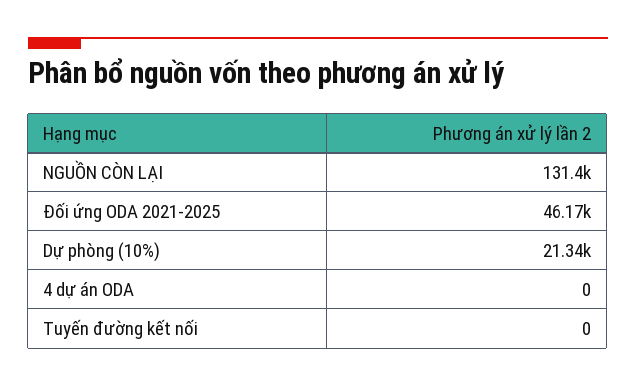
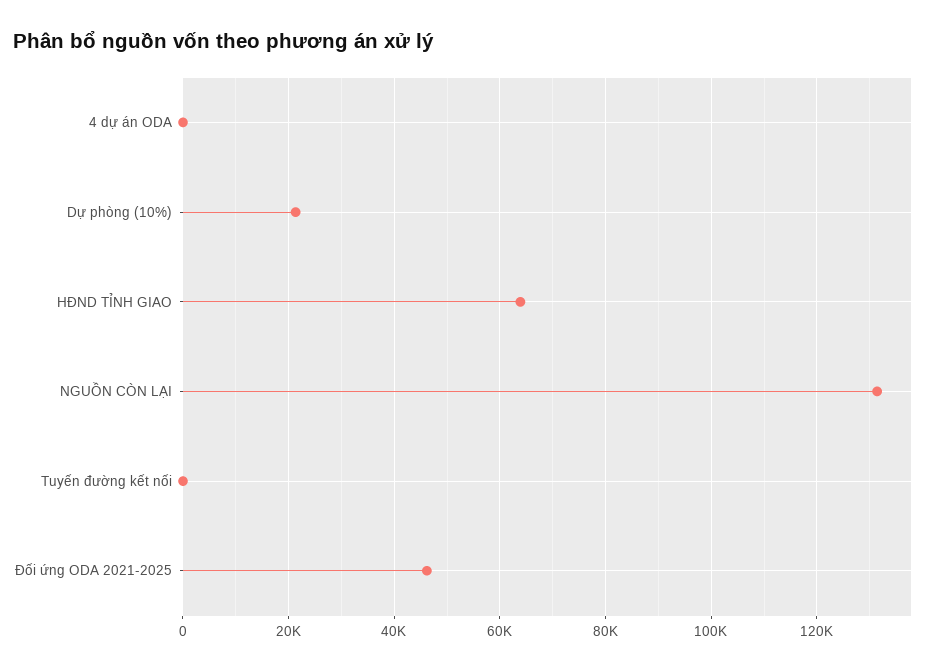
  {
    "NGUỒN CÒN LẠI": 131400,
    "Đối ứng ODA 2021-2025": 46170,
    "Dự phòng (10%)": 21340,
    "4 dự án ODA": 0,
-   "Tuyến đường kết nối": 0
+   "Tuyến đường kết nối": 0,
+   "HĐND TỈNH GIAO": 64000
  }

